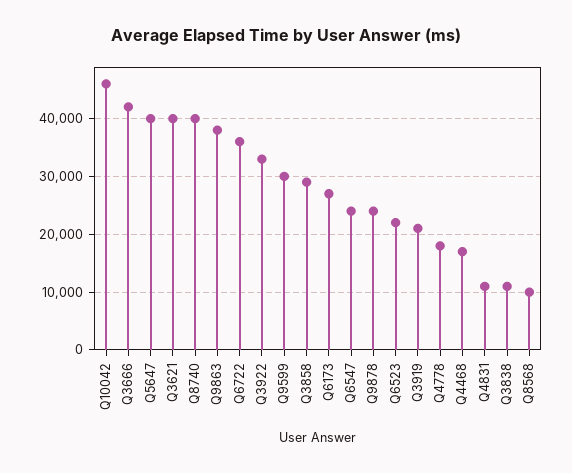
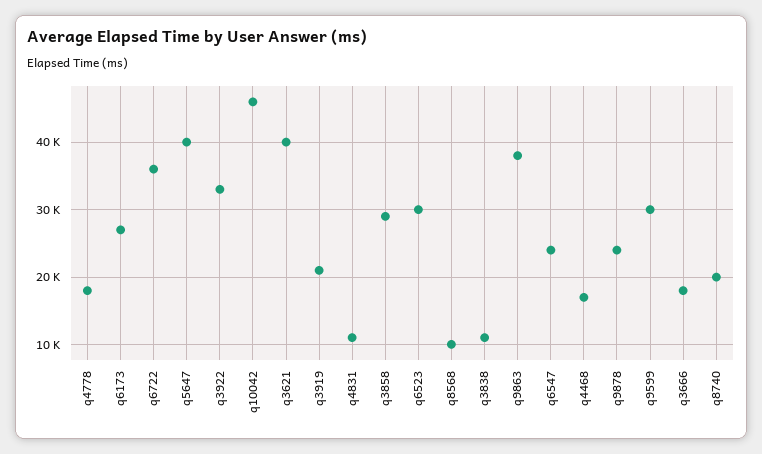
  {
    "Q10042": 46000,
-   "Q3666": 42000,
+   "Q3666": 18000,
    "Q5647": 40000,
    "Q3621": 40000,
-   "Q8740": 40000,
+   "Q8740": 20000,
    "Q9863": 38000,
    "Q6722": 36000,
    "Q3922": 33000,
    "Q9599": 30000,
    "Q3858": 29000,
    "Q6173": 27000,
    "Q6547": 24000,
    "Q9878": 24000,
-   "Q6523": 22000,
+   "Q6523": 30000,
    "Q3919": 21000,
    "Q4778": 18000,
    "Q4468": 17000,
    "Q4831": 11000,
    "Q3838": 11000,
    "Q8568": 10000
  }

